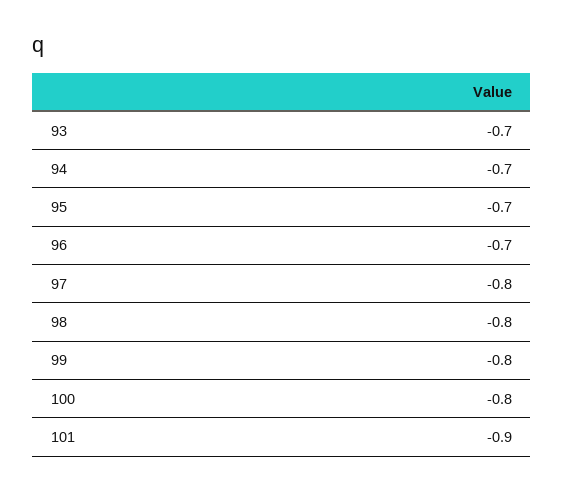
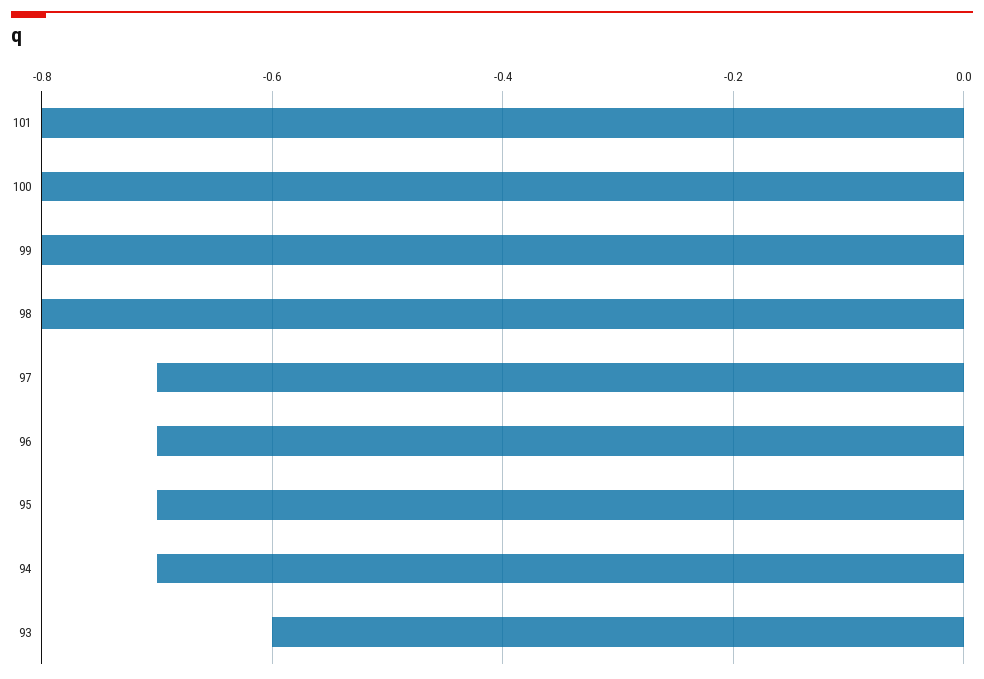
  {
-   "93": -0.7,
+   "93": -0.6,
    "94": -0.7,
    "95": -0.7,
    "96": -0.7,
-   "97": -0.8,
+   "97": -0.7,
    "98": -0.8,
    "99": -0.8,
    "100": -0.8,
-   "101": -0.9
+   "101": -0.8
  }

